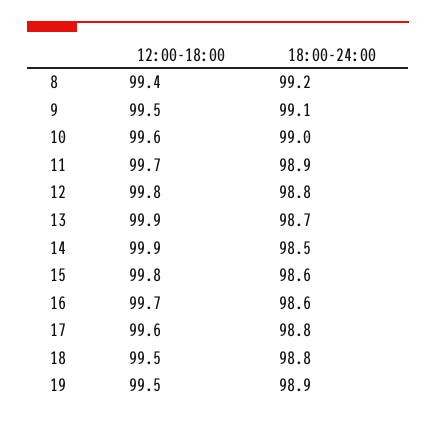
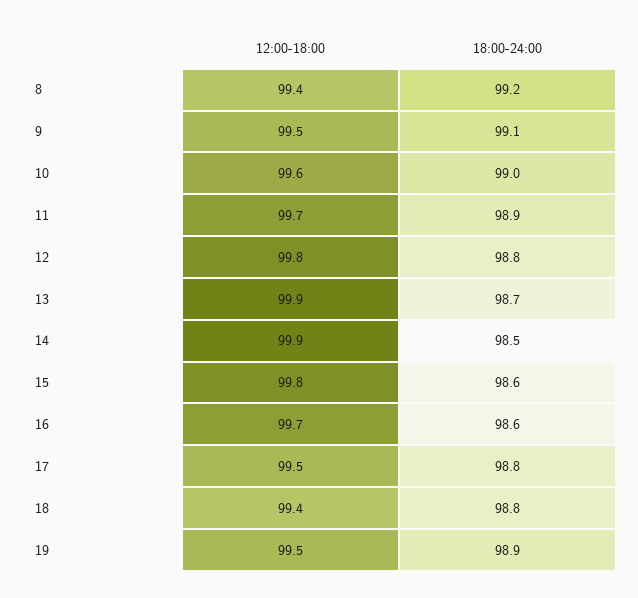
  {
    "12:00-18:00": {
      "8": 99.4,
      "9": 99.5,
      "10": 99.6,
      "11": 99.7,
      "12": 99.8,
      "13": 99.9,
      "14": 99.9,
      "15": 99.8,
      "16": 99.7,
-     "17": 99.6,
+     "17": 99.5,
-     "18": 99.5,
+     "18": 99.4,
      "19": 99.5
    },
    "18:00-24:00": {
      "8": 99.2,
      "9": 99.1,
      "10": 99,
      "11": 98.9,
      "12": 98.8,
      "13": 98.7,
      "14": 98.5,
      "15": 98.6,
      "16": 98.6,
      "17": 98.8,
      "18": 98.8,
      "19": 98.9
    }
  }

